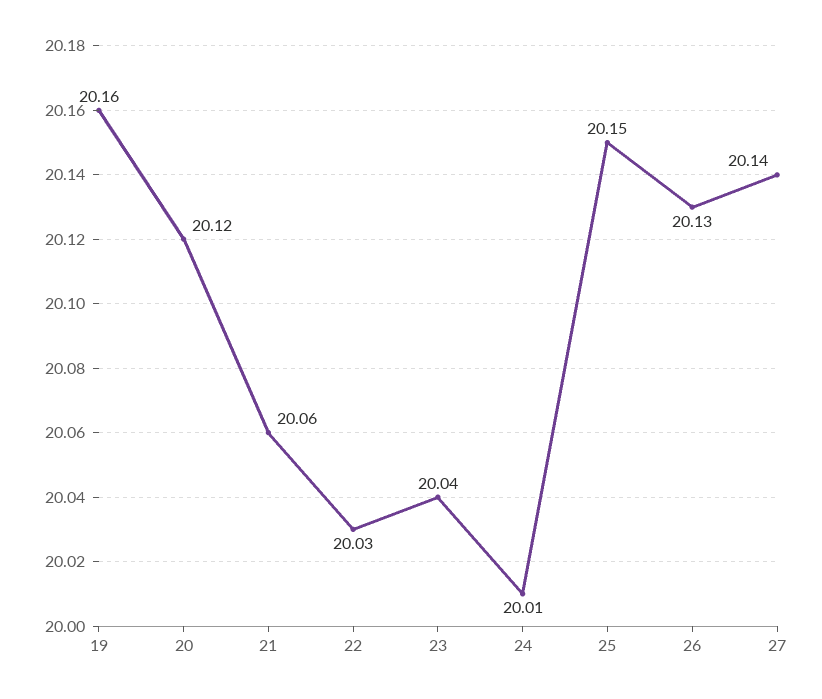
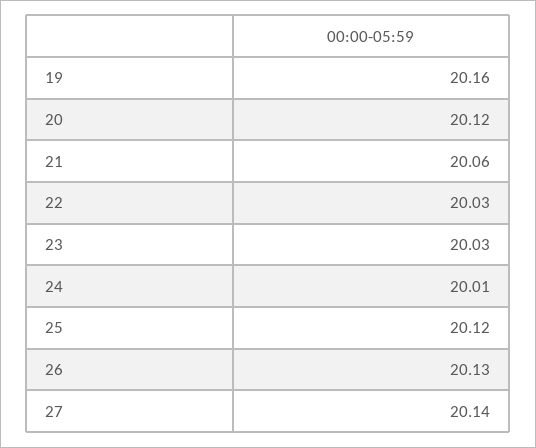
  {
    "19": 20.16,
    "20": 20.12,
    "21": 20.06,
    "22": 20.03,
-   "23": 20.04,
+   "23": 20.03,
    "24": 20.01,
-   "25": 20.15,
+   "25": 20.12,
    "26": 20.13,
    "27": 20.14
  }

